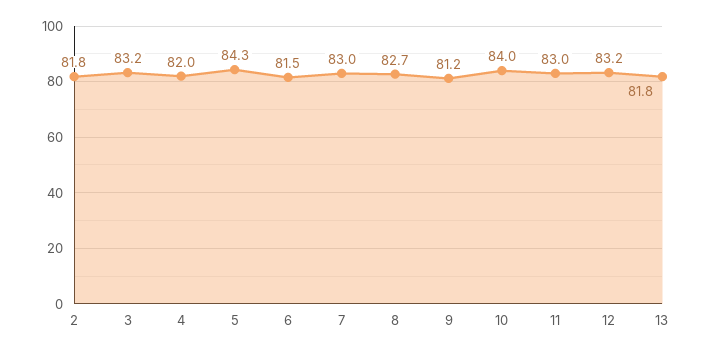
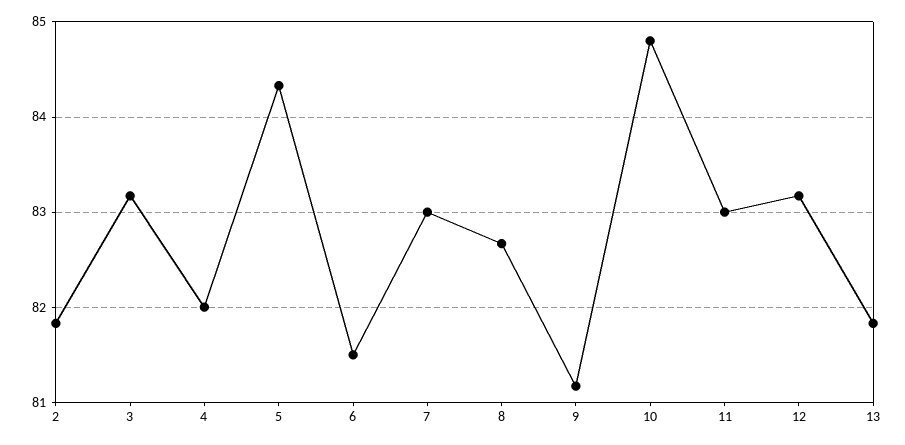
  {
    "2": 81.8,
    "3": 83.2,
    "4": 82,
    "5": 84.3,
    "6": 81.5,
    "7": 83,
    "8": 82.7,
    "9": 81.2,
-   "10": 84,
+   "10": 84.8,
    "11": 83,
    "12": 83.2,
    "13": 81.8
  }

